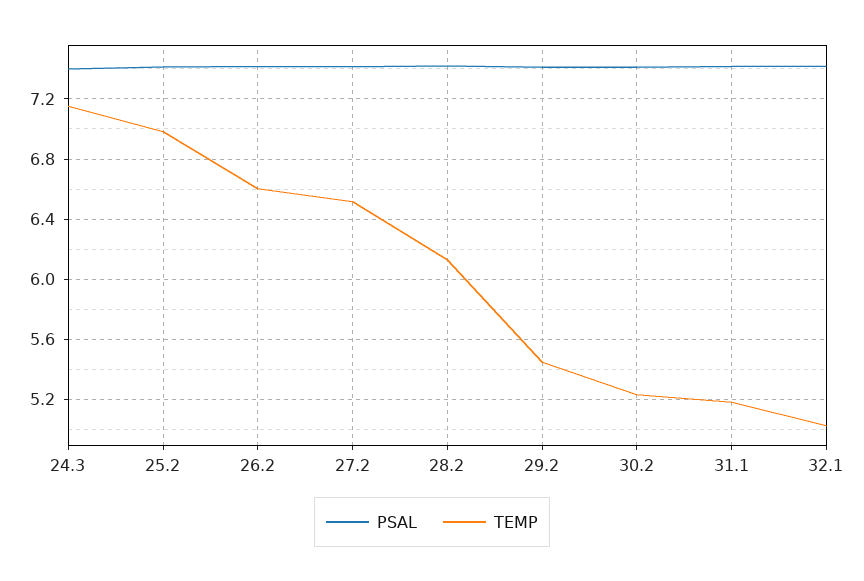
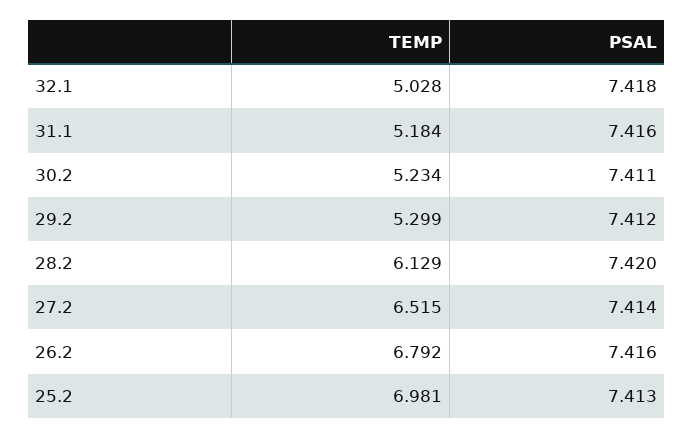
  {
    "PSAL": {
-     "24.3": 7.4,
      "25.2": 7.413,
      "26.2": 7.416,
      "27.2": 7.414,
      "28.2": 7.42,
      "29.2": 7.412,
      "30.2": 7.411,
      "31.1": 7.416,
      "32.1": 7.418
    },
    "TEMP": {
-     "24.3": 7.15,
      "25.2": 6.981,
-     "26.2": 6.6,
+     "26.2": 6.792,
      "27.2": 6.515,
      "28.2": 6.129,
-     "29.2": 5.45,
+     "29.2": 5.299,
      "30.2": 5.234,
      "31.1": 5.184,
      "32.1": 5.028
    }
  }

